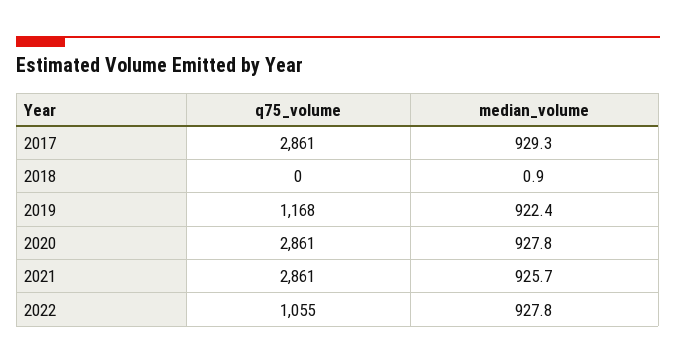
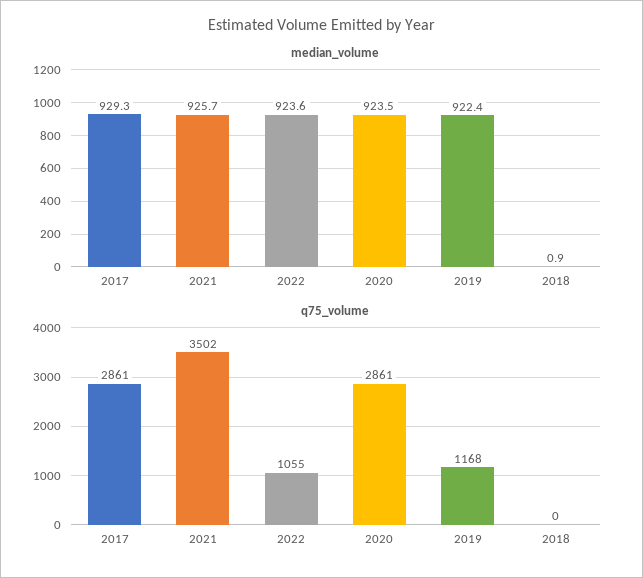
  {
    "q75_volume": {
      "2017": 2861,
      "2018": 0,
      "2019": 1168,
      "2020": 2861,
-     "2021": 2861,
+     "2021": 3502,
      "2022": 1055
    },
    "median_volume": {
      "2017": 929.3,
      "2018": 0.9,
      "2019": 922.4,
-     "2020": 927.8,
+     "2020": 923.5,
      "2021": 925.7,
-     "2022": 927.8
+     "2022": 923.6
    }
  }

